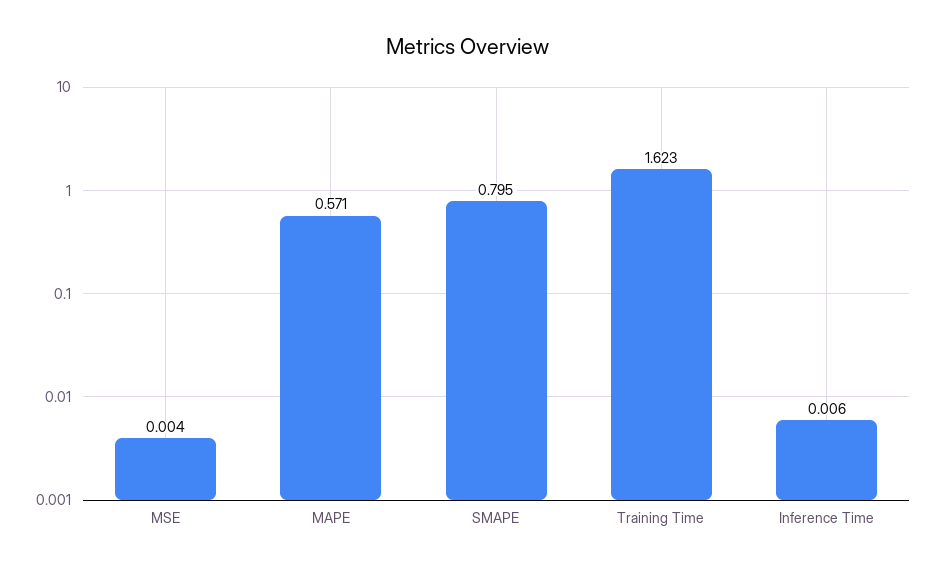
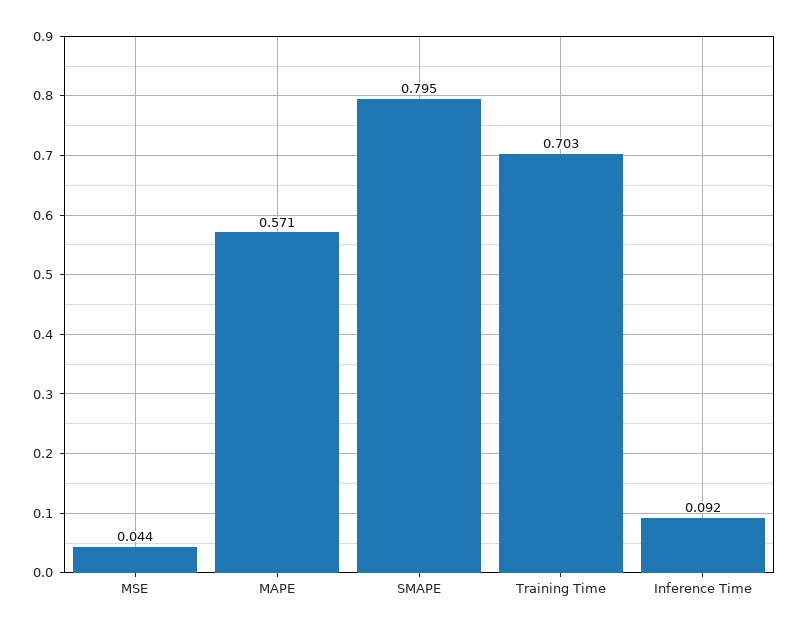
  {
-   "MSE": 0.004,
+   "MSE": 0.044,
    "MAPE": 0.571,
    "SMAPE": 0.795,
-   "Training Time": 1.623,
+   "Training Time": 0.703,
-   "Inference Time": 0.006
+   "Inference Time": 0.092
  }

